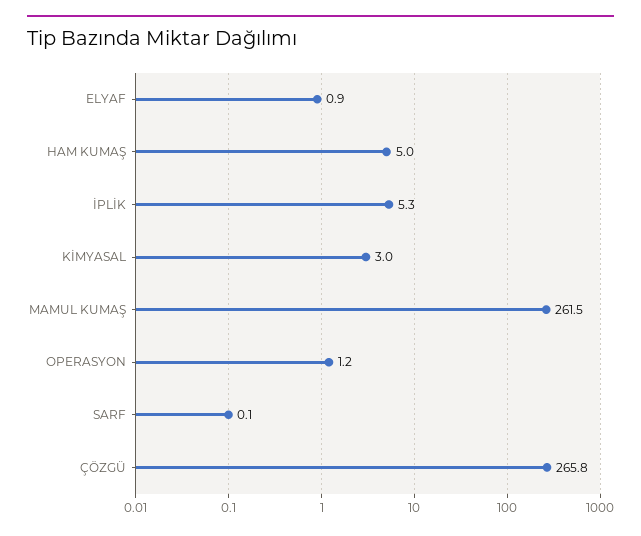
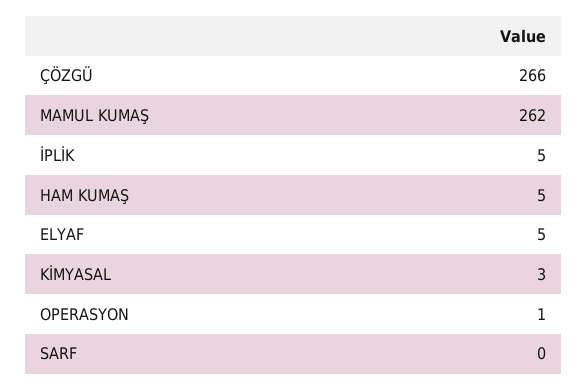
  {
-   "ELYAF": 0.9,
+   "ELYAF": 5,
    "HAM KUMAŞ": 5,
    "İPLİK": 5.3,
    "KİMYASAL": 3,
    "MAMUL KUMAŞ": 261.5,
    "OPERASYON": 1.2,
    "SARF": 0.1,
    "ÇÖZGÜ": 265.8
  }

